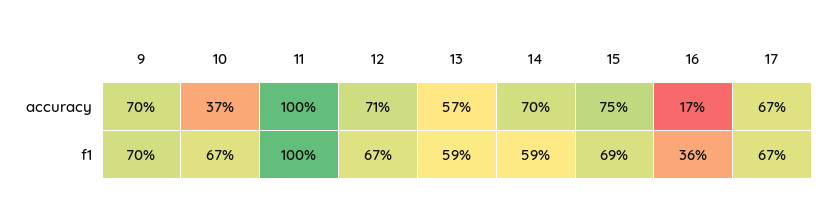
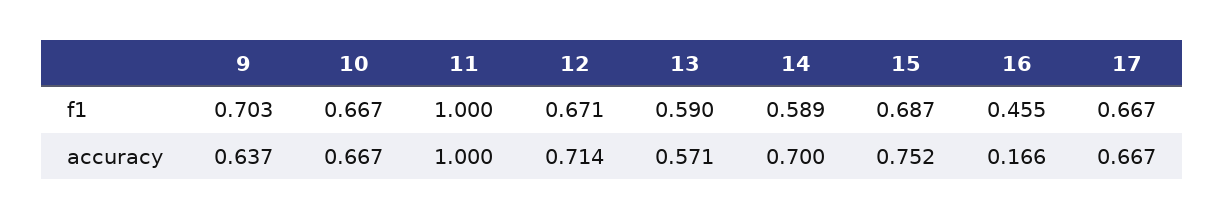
  {
    "9": {
-     "accuracy": 0.7,
+     "accuracy": 0.637,
      "f1": 0.703
    },
    "10": {
-     "accuracy": 0.37,
+     "accuracy": 0.667,
      "f1": 0.667
    },
    "11": {
      "accuracy": 1,
      "f1": 1
    },
    "12": {
      "accuracy": 0.714,
      "f1": 0.671
    },
    "13": {
      "accuracy": 0.571,
      "f1": 0.59
    },
    "14": {
      "accuracy": 0.7,
      "f1": 0.589
    },
    "15": {
      "accuracy": 0.752,
      "f1": 0.687
    },
    "16": {
      "accuracy": 0.166,
-     "f1": 0.36
+     "f1": 0.455
    },
    "17": {
      "accuracy": 0.667,
      "f1": 0.667
    }
  }

